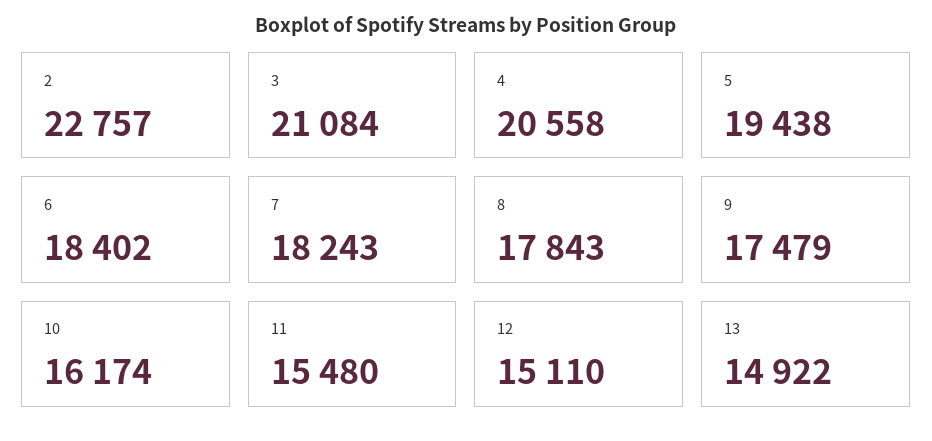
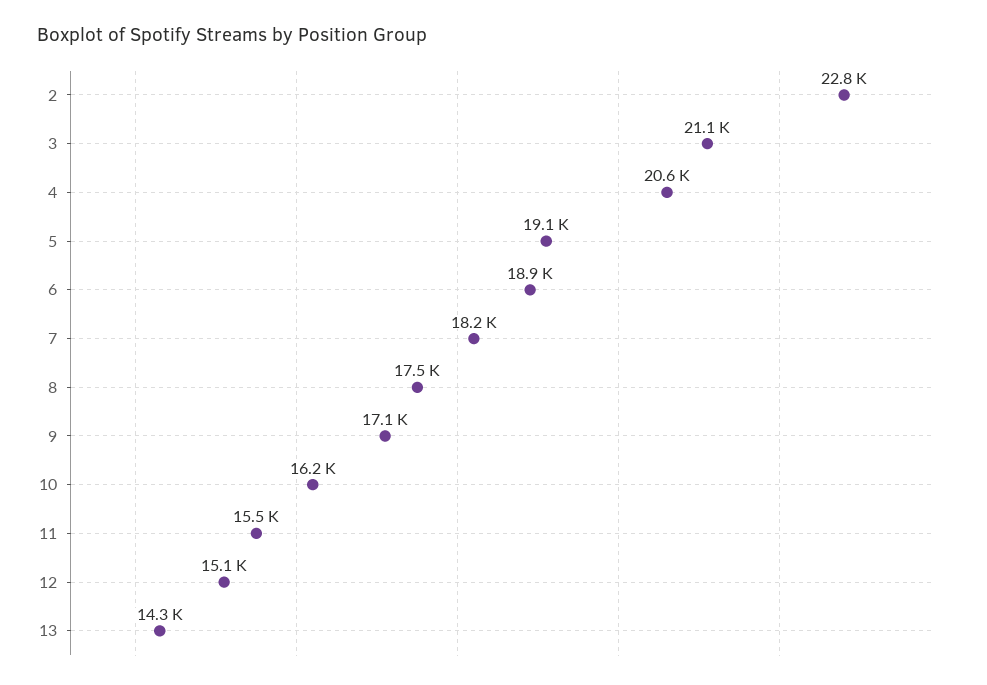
  {
    "2": 22757,
    "3": 21084,
    "4": 20558,
-   "5": 19438,
+   "5": 19100,
-   "6": 18402,
+   "6": 18900,
    "7": 18243,
-   "8": 17843,
+   "8": 17500,
-   "9": 17479,
+   "9": 17100,
    "10": 16174,
    "11": 15480,
    "12": 15110,
-   "13": 14922
+   "13": 14300
  }

